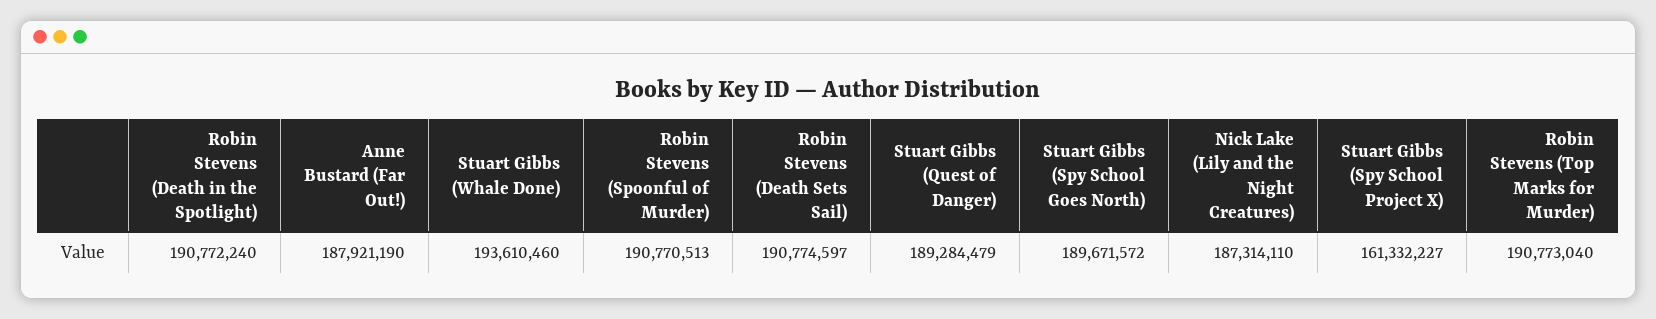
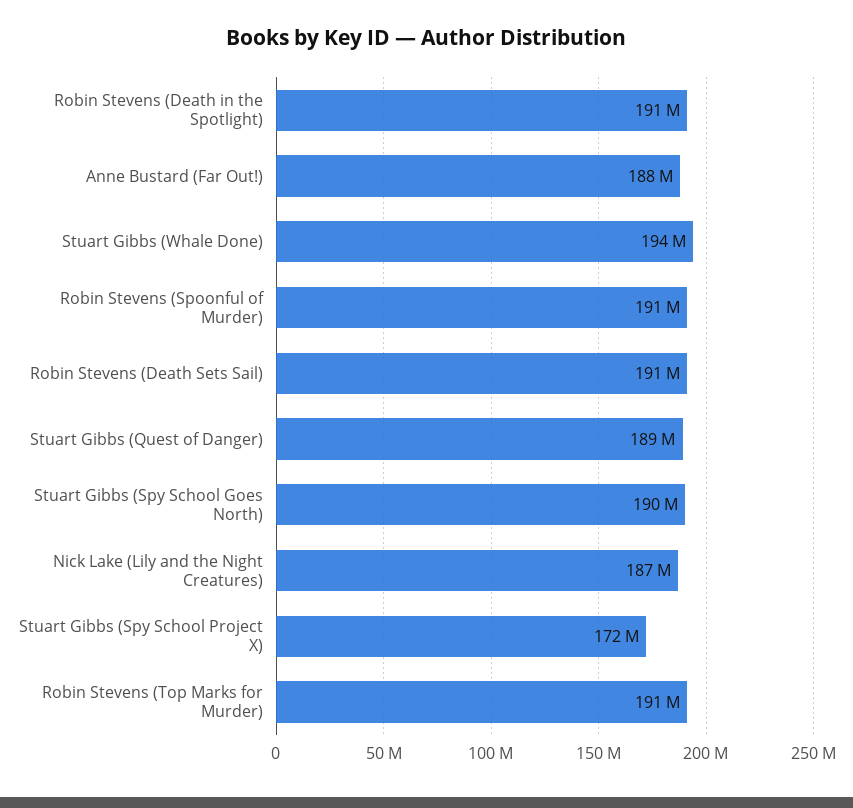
  {
    "Robin Stevens (Death in the Spotlight)": 190772240,
    "Anne Bustard (Far Out!)": 187921190,
    "Stuart Gibbs (Whale Done)": 193610460,
    "Robin Stevens (Spoonful of Murder)": 190770513,
    "Robin Stevens (Death Sets Sail)": 190774597,
    "Stuart Gibbs (Quest of Danger)": 189284479,
    "Stuart Gibbs (Spy School Goes North)": 189671572,
    "Nick Lake (Lily and the Night Creatures)": 187314110,
-   "Stuart Gibbs (Spy School Project X)": 161332227,
+   "Stuart Gibbs (Spy School Project X)": 172000000,
    "Robin Stevens (Top Marks for Murder)": 190773040
  }

